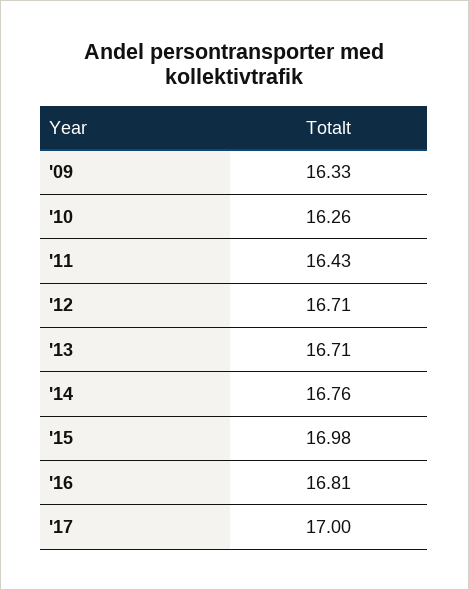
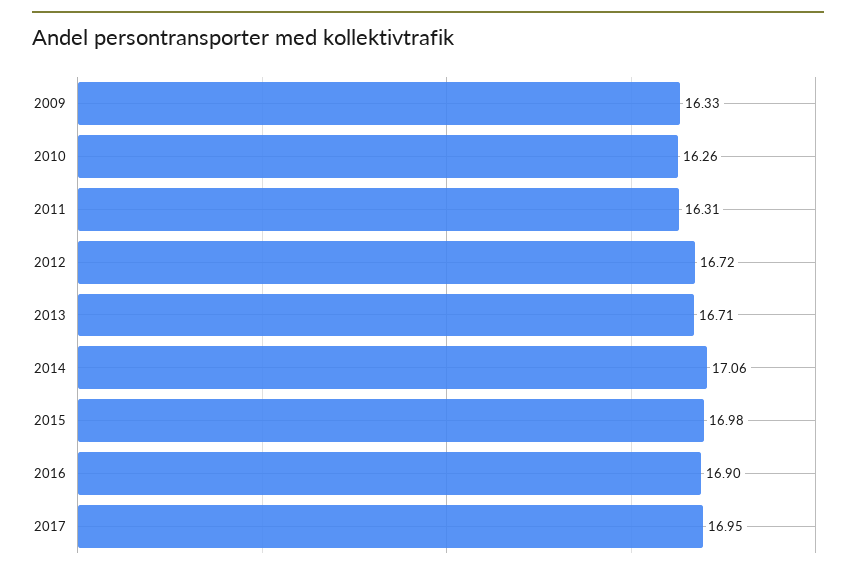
  {
    "'09": 16.33,
    "'10": 16.26,
-   "'11": 16.43,
+   "'11": 16.31,
-   "'12": 16.71,
+   "'12": 16.72,
    "'13": 16.71,
-   "'14": 16.76,
+   "'14": 17.06,
    "'15": 16.98,
-   "'16": 16.81,
+   "'16": 16.9,
-   "'17": 17
+   "'17": 16.95
  }

